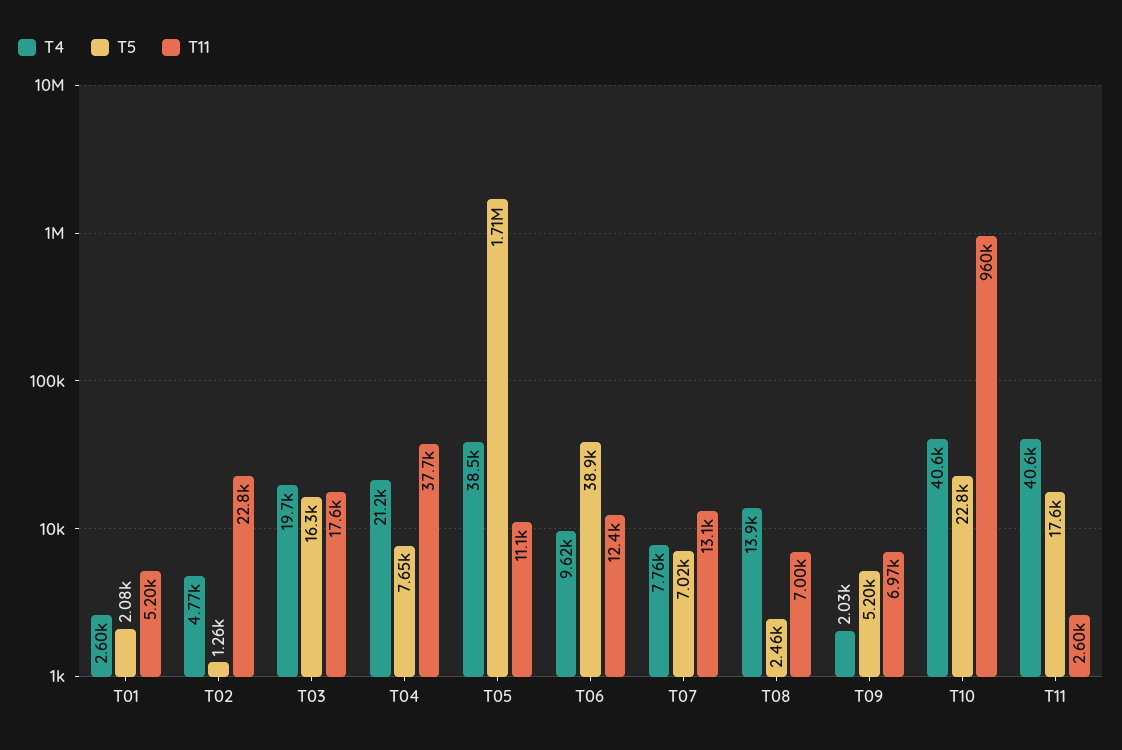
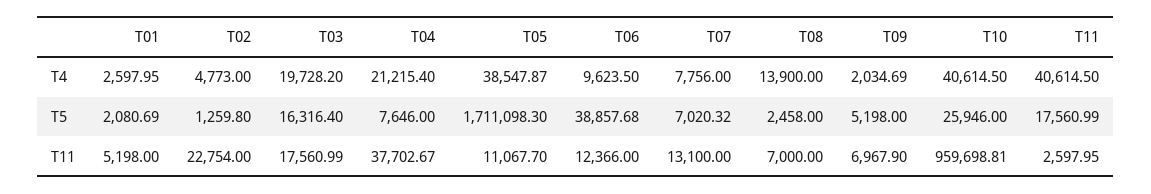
  {
    "T4": {
      "T01": 2597.95,
      "T02": 4773,
      "T03": 19728.2,
      "T04": 21215.4,
      "T05": 38547.87,
      "T06": 9623.5,
      "T07": 7756,
      "T08": 13900,
      "T09": 2034.69,
      "T10": 40614.5,
      "T11": 40614.5
    },
    "T5": {
      "T01": 2080.69,
      "T02": 1259.8,
      "T03": 16316.4,
      "T04": 7646,
      "T05": 1711098.3,
      "T06": 38857.68,
      "T07": 7020.32,
      "T08": 2458,
      "T09": 5198,
-     "T10": 22800,
+     "T10": 25946,
      "T11": 17560.99
    },
    "T11": {
      "T01": 5198,
      "T02": 22754,
      "T03": 17560.99,
      "T04": 37702.67,
      "T05": 11067.7,
      "T06": 12366,
      "T07": 13100,
      "T08": 7000,
      "T09": 6967.9,
      "T10": 959698.81,
      "T11": 2597.95
    }
  }

